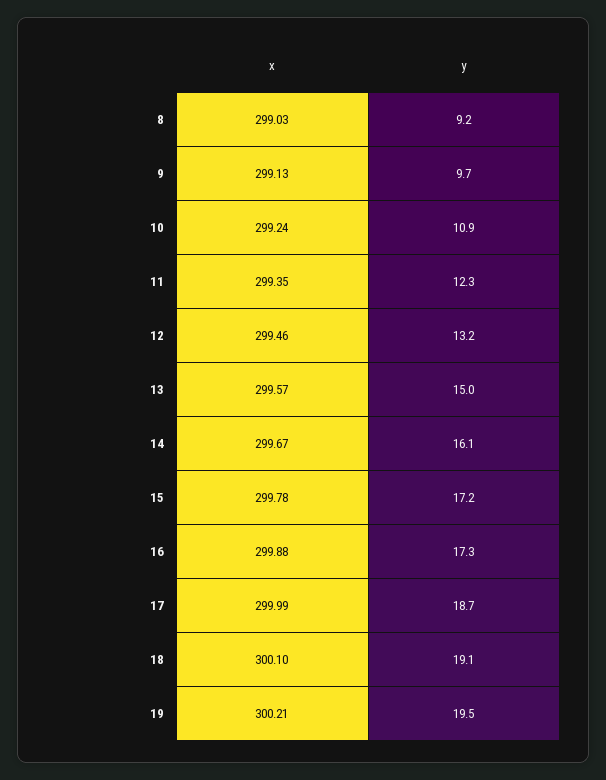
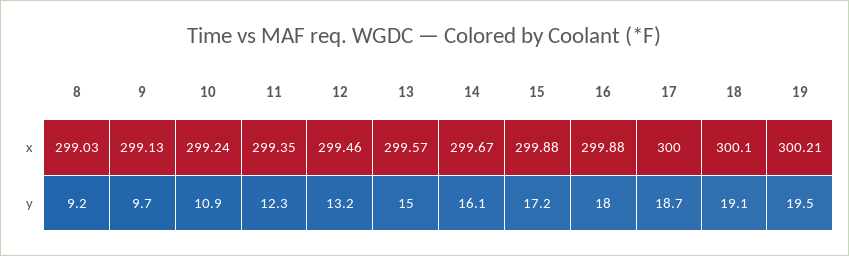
  {
    "x": {
      "8": 299.03,
      "9": 299.13,
      "10": 299.24,
      "11": 299.35,
      "12": 299.46,
      "13": 299.57,
      "14": 299.67,
-     "15": 299.78,
+     "15": 299.88,
      "16": 299.88,
-     "17": 299.99,
+     "17": 300,
      "18": 300.1,
      "19": 300.21
    },
    "y": {
      "8": 9.2,
      "9": 9.7,
      "10": 10.9,
      "11": 12.3,
      "12": 13.2,
      "13": 15,
      "14": 16.1,
      "15": 17.2,
-     "16": 17.3,
+     "16": 18,
      "17": 18.7,
      "18": 19.1,
      "19": 19.5
    }
  }

